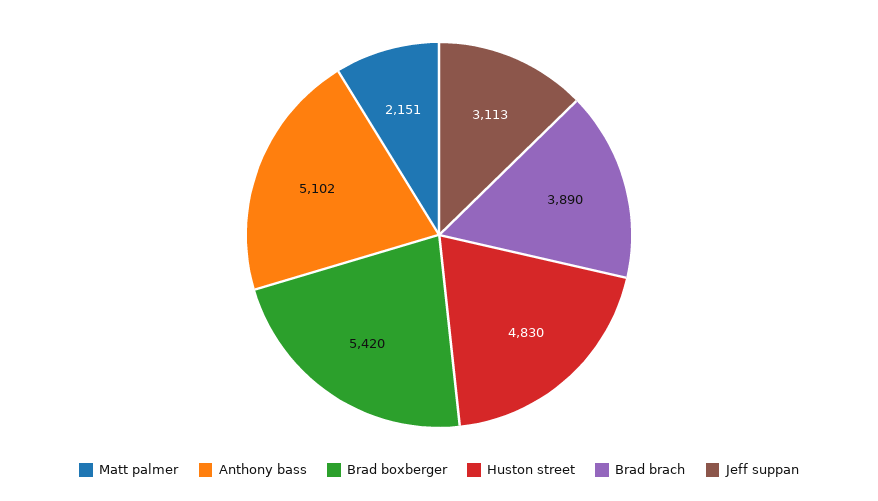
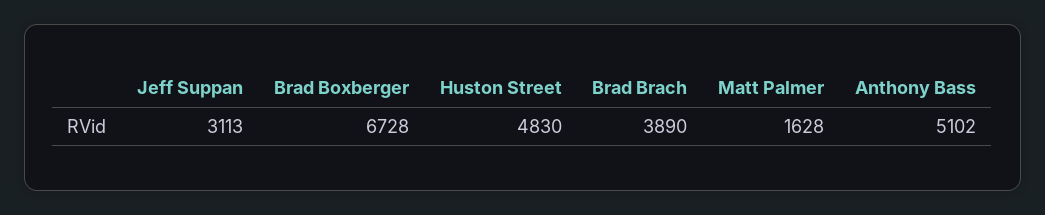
  {
-   "Matt palmer": 2151,
+   "Matt palmer": 1628,
    "Anthony bass": 5102,
-   "Brad boxberger": 5420,
+   "Brad boxberger": 6728,
    "Huston street": 4830,
    "Brad brach": 3890,
    "Jeff suppan": 3113
  }

